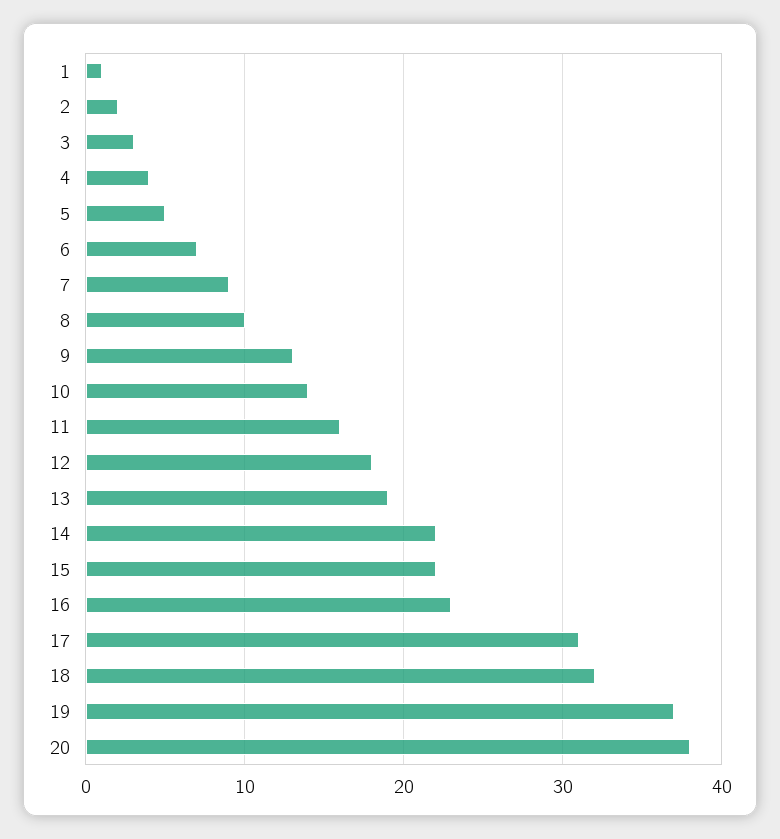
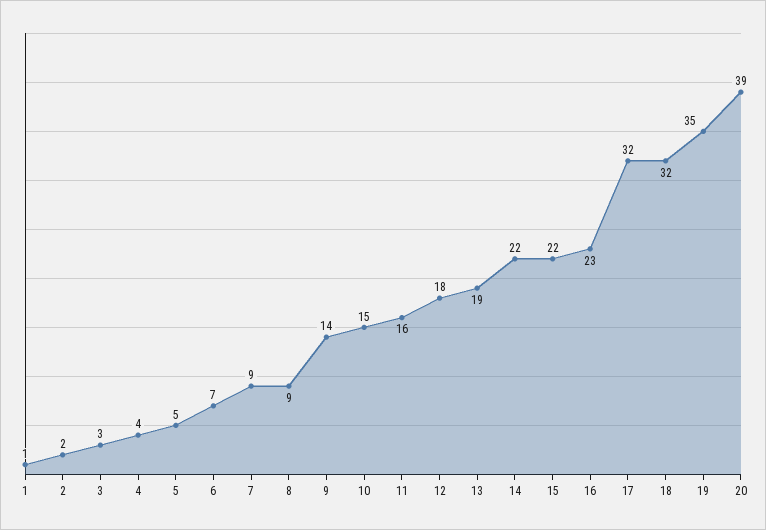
  {
    "1": 1,
    "2": 2,
    "3": 3,
    "4": 4,
    "5": 5,
    "6": 7,
    "7": 9,
-   "8": 10,
+   "8": 9,
-   "9": 13,
+   "9": 14,
-   "10": 14,
+   "10": 15,
    "11": 16,
    "12": 18,
    "13": 19,
    "14": 22,
    "15": 22,
    "16": 23,
-   "17": 31,
+   "17": 32,
    "18": 32,
-   "19": 37,
+   "19": 35,
-   "20": 38
+   "20": 39
  }

